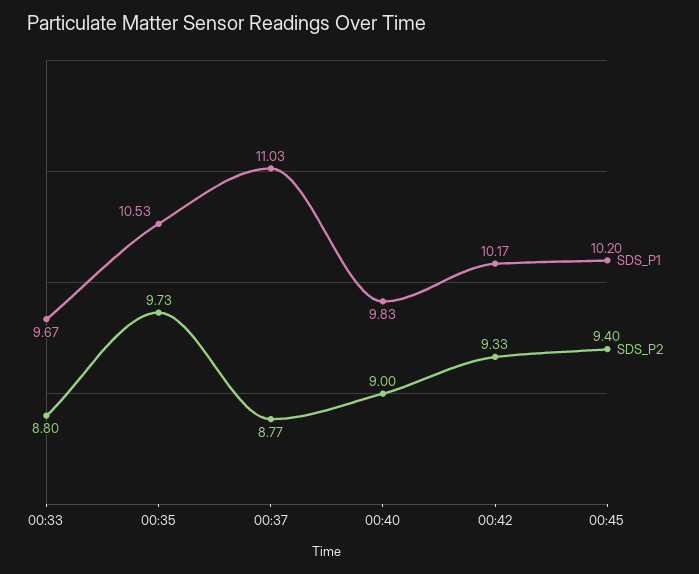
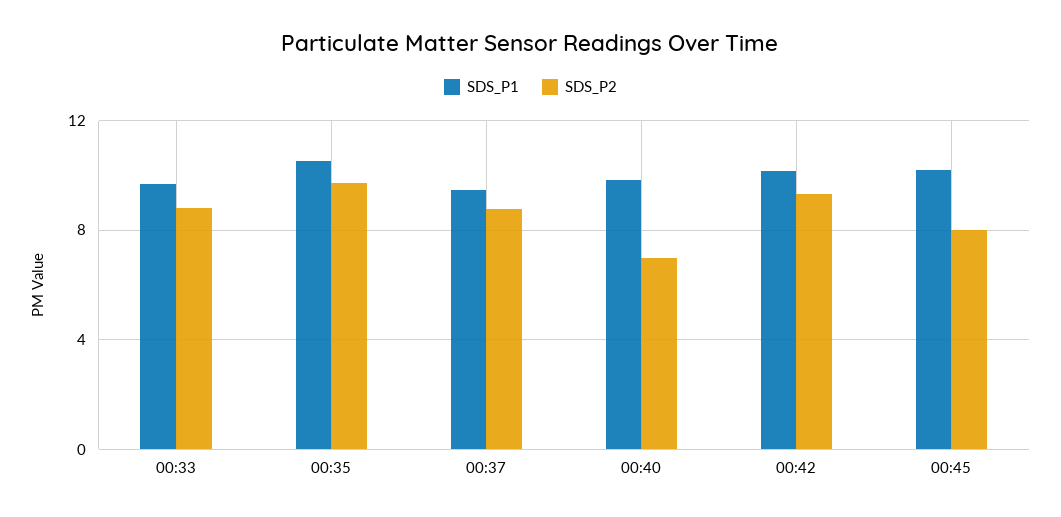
  {
    "SDS_P1": {
      "00:33": 9.67,
      "00:35": 10.53,
-     "00:37": 11.03,
+     "00:37": 9.5,
      "00:40": 9.83,
      "00:42": 10.17,
      "00:45": 10.2
    },
    "SDS_P2": {
      "00:33": 8.8,
      "00:35": 9.73,
      "00:37": 8.77,
-     "00:40": 9,
+     "00:40": 7,
      "00:42": 9.33,
-     "00:45": 9.4
+     "00:45": 8
    }
  }

